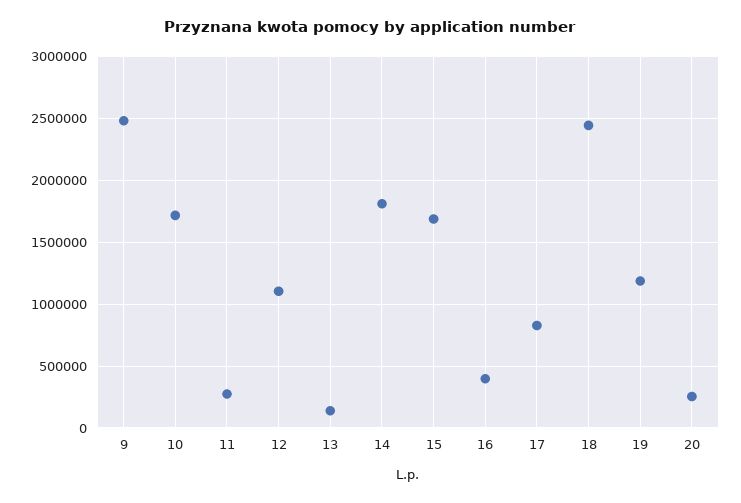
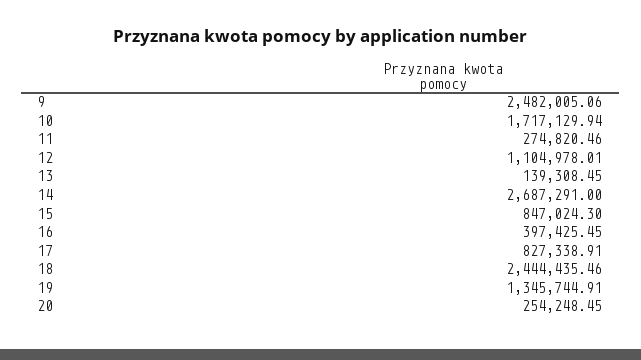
  {
    "9": 2482005.06,
    "10": 1717129.94,
    "11": 274820.46,
    "12": 1104978.01,
    "13": 139308.45,
-   "14": 1800000,
+   "14": 2687291,
-   "15": 1700000,
+   "15": 847024.3,
    "16": 397425.45,
    "17": 827338.91,
    "18": 2444435.46,
-   "19": 1200000,
+   "19": 1345744.91,
    "20": 254248.45
  }

